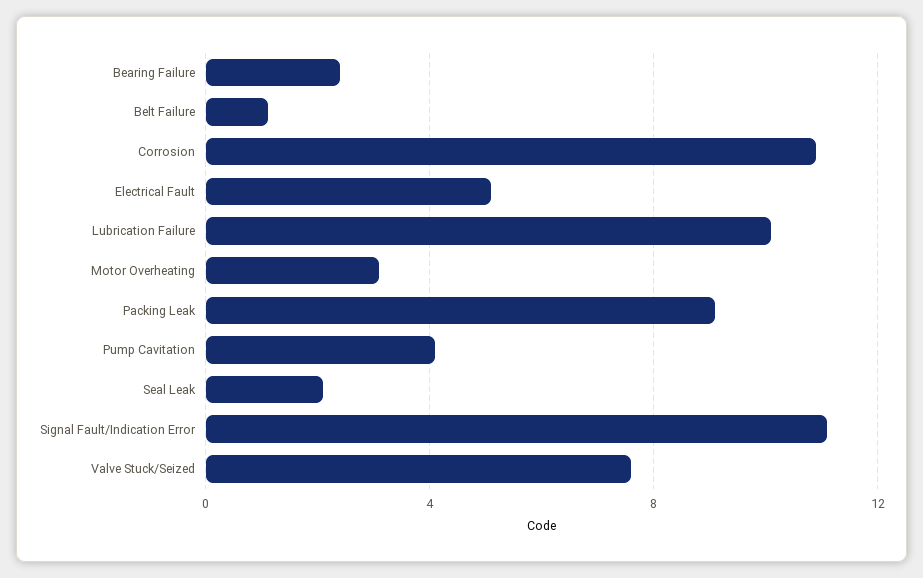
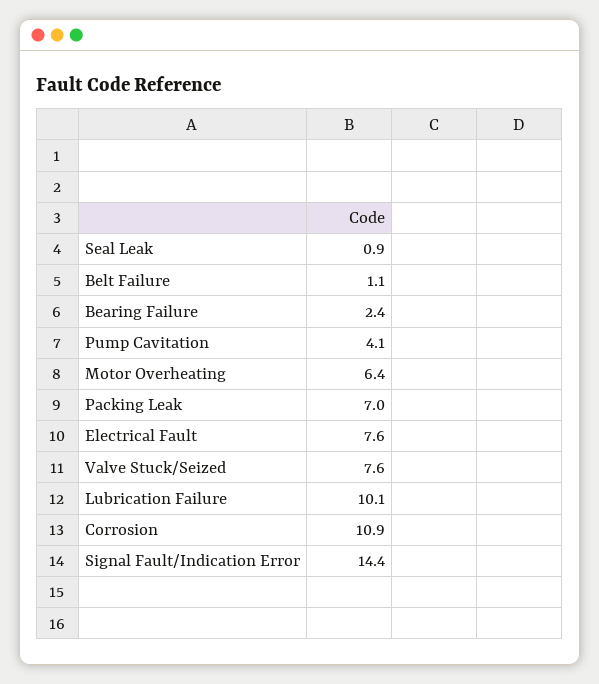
  {
    "Bearing Failure": 2.4,
    "Belt Failure": 1.1,
    "Corrosion": 10.9,
-   "Electrical Fault": 5,
+   "Electrical Fault": 7.6,
    "Lubrication Failure": 10.1,
-   "Motor Overheating": 3,
+   "Motor Overheating": 6.4,
-   "Packing Leak": 9,
+   "Packing Leak": 7,
    "Pump Cavitation": 4.1,
-   "Seal Leak": 2,
+   "Seal Leak": 0.9,
-   "Signal Fault/Indication Error": 11,
+   "Signal Fault/Indication Error": 14.4,
    "Valve Stuck/Seized": 7.6
  }

